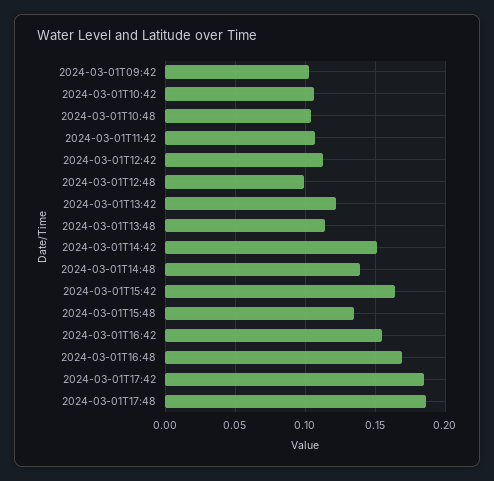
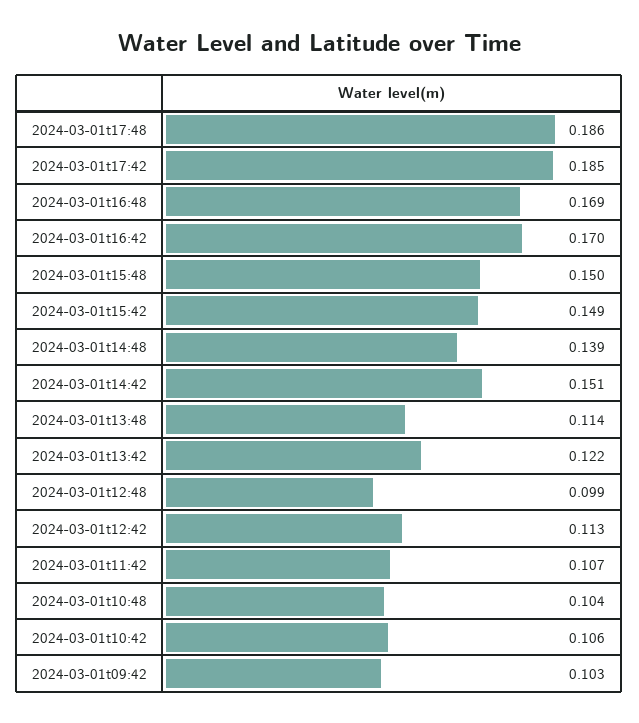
  {
    "2024-03-01T09:42": 0.103,
    "2024-03-01T10:42": 0.106,
    "2024-03-01T10:48": 0.104,
    "2024-03-01T11:42": 0.107,
    "2024-03-01T12:42": 0.113,
    "2024-03-01T12:48": 0.099,
    "2024-03-01T13:42": 0.122,
    "2024-03-01T13:48": 0.114,
    "2024-03-01T14:42": 0.151,
    "2024-03-01T14:48": 0.139,
-   "2024-03-01T15:42": 0.165,
+   "2024-03-01T15:42": 0.149,
-   "2024-03-01T15:48": 0.135,
+   "2024-03-01T15:48": 0.15,
-   "2024-03-01T16:42": 0.155,
+   "2024-03-01T16:42": 0.17,
    "2024-03-01T16:48": 0.169,
    "2024-03-01T17:42": 0.185,
    "2024-03-01T17:48": 0.186
  }

